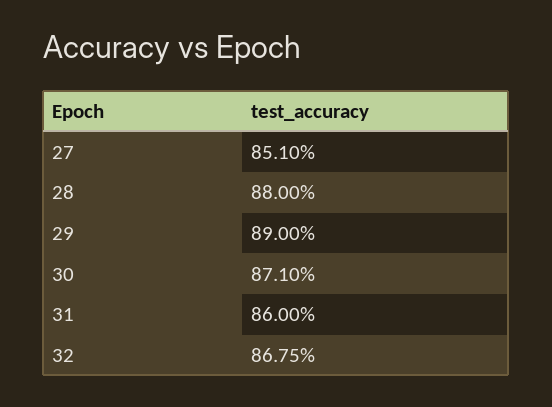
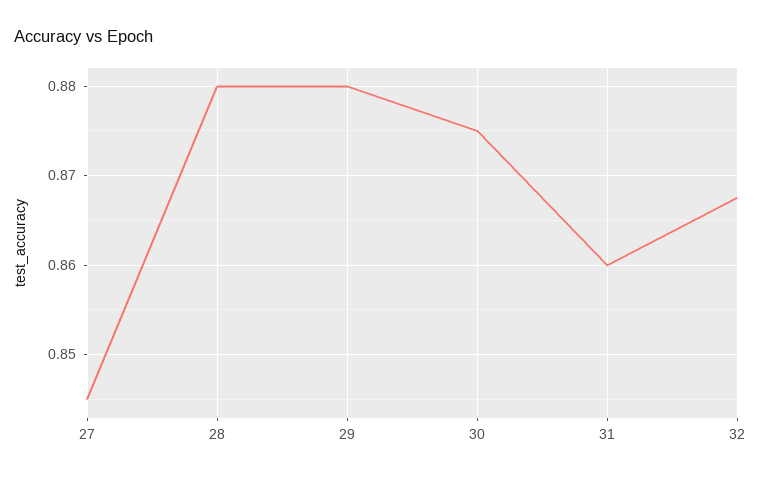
  {
-   "27": 0.851,
+   "27": 0.845,
    "28": 0.88,
-   "29": 0.89,
+   "29": 0.88,
-   "30": 0.871,
+   "30": 0.875,
    "31": 0.86,
    "32": 0.8675
  }

